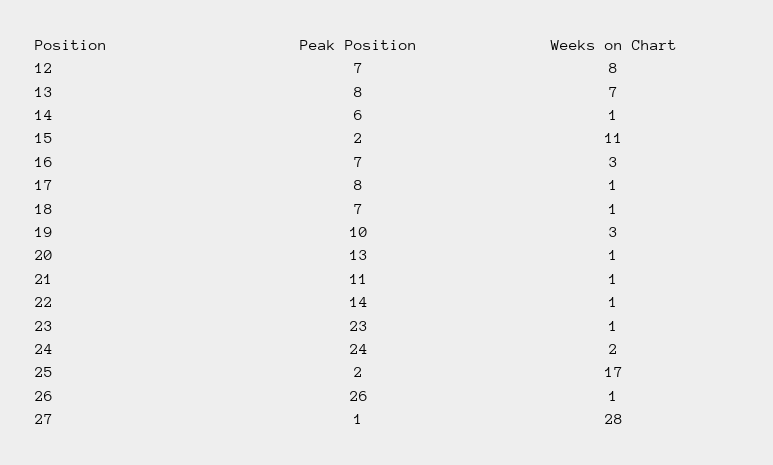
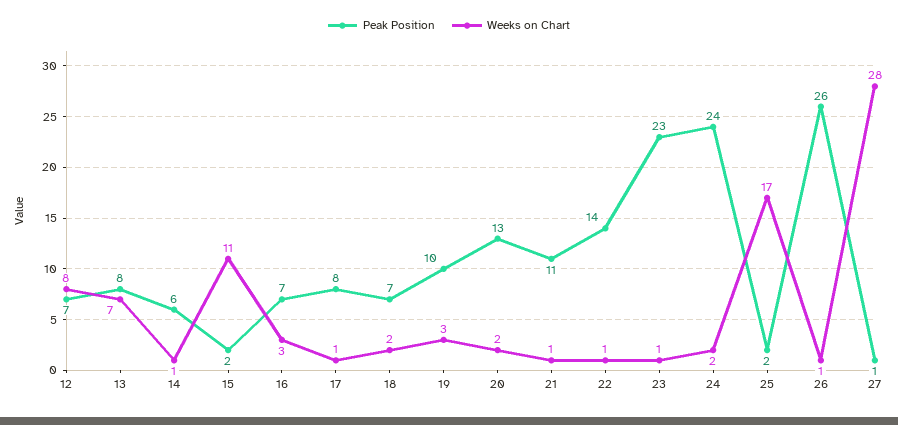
  {
    "Peak Position": {
      "12": 7,
      "13": 8,
      "14": 6,
      "15": 2,
      "16": 7,
      "17": 8,
      "18": 7,
      "19": 10,
      "20": 13,
      "21": 11,
      "22": 14,
      "23": 23,
      "24": 24,
      "25": 2,
      "26": 26,
      "27": 1
    },
    "Weeks on Chart": {
      "12": 8,
      "13": 7,
      "14": 1,
      "15": 11,
      "16": 3,
      "17": 1,
-     "18": 1,
+     "18": 2,
      "19": 3,
-     "20": 1,
+     "20": 2,
      "21": 1,
      "22": 1,
      "23": 1,
      "24": 2,
      "25": 17,
      "26": 1,
      "27": 28
    }
  }

